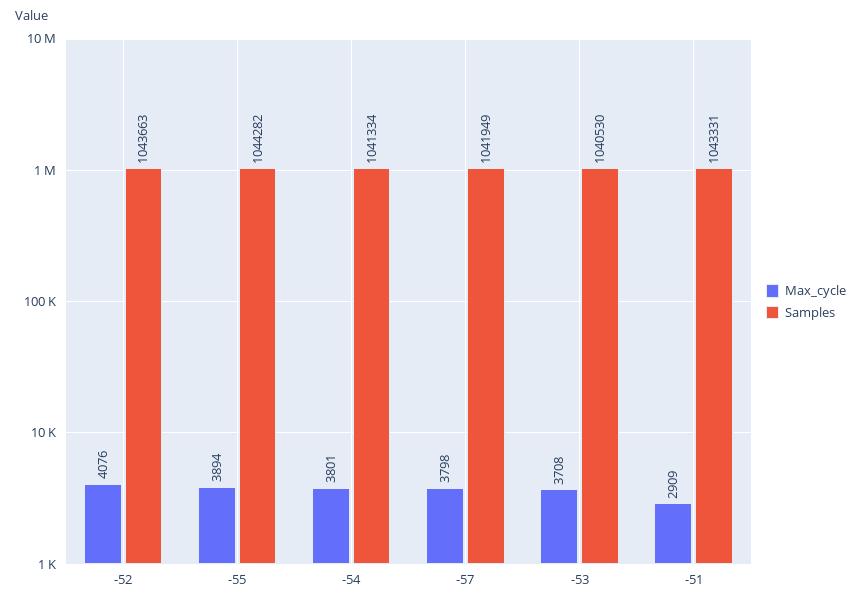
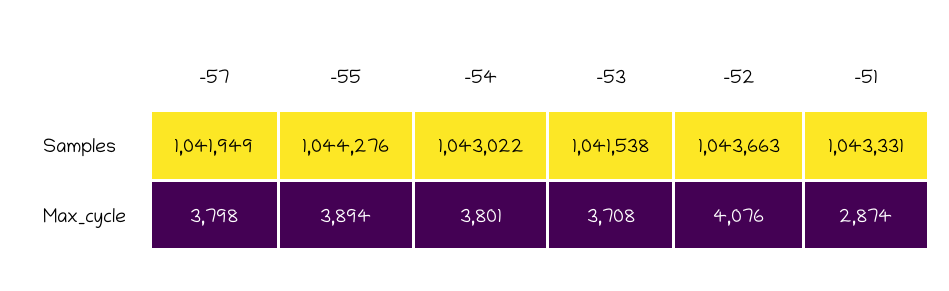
  {
    "Max_cycle": {
      "-52": 4076,
      "-55": 3894,
      "-54": 3801,
      "-57": 3798,
      "-53": 3708,
-     "-51": 2909
+     "-51": 2874
    },
    "Samples": {
      "-52": 1043663,
-     "-55": 1044282,
+     "-55": 1044276,
-     "-54": 1041334,
+     "-54": 1043022,
      "-57": 1041949,
-     "-53": 1040530,
+     "-53": 1041538,
      "-51": 1043331
    }
  }

